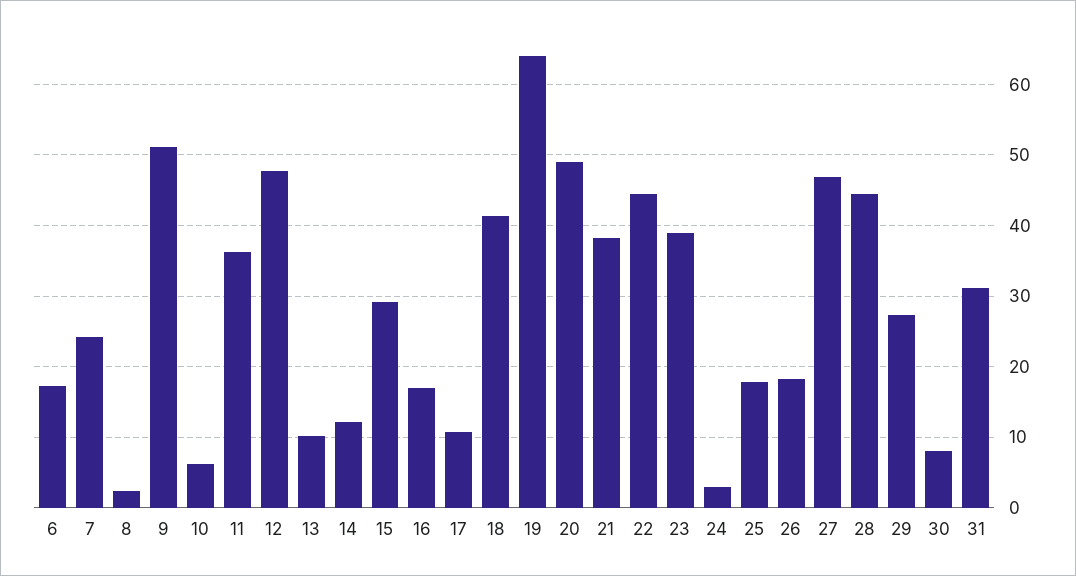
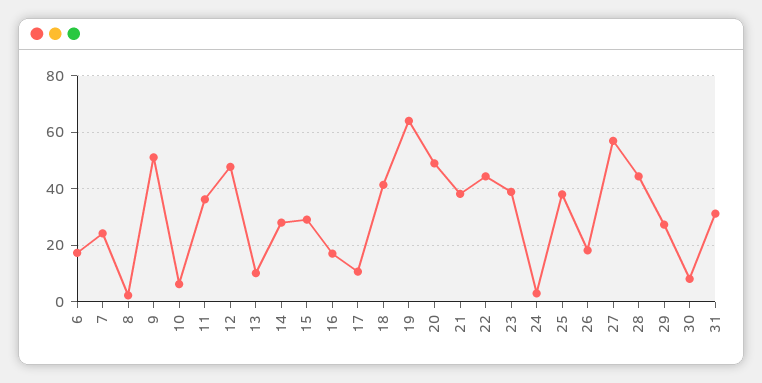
  {
    "6": 17,
    "7": 24,
    "8": 2,
    "9": 51,
    "10": 6,
    "11": 36,
    "12": 48,
    "13": 10,
-   "14": 12,
+   "14": 27.5,
    "15": 29,
    "16": 17,
    "17": 11,
    "18": 41,
    "19": 64,
    "20": 49,
    "21": 38,
    "22": 44,
    "23": 39,
    "24": 3,
-   "25": 18,
+   "25": 37.5,
    "26": 18,
-   "27": 47,
+   "27": 57.5,
    "28": 44,
    "29": 27,
    "30": 8,
    "31": 31
  }

